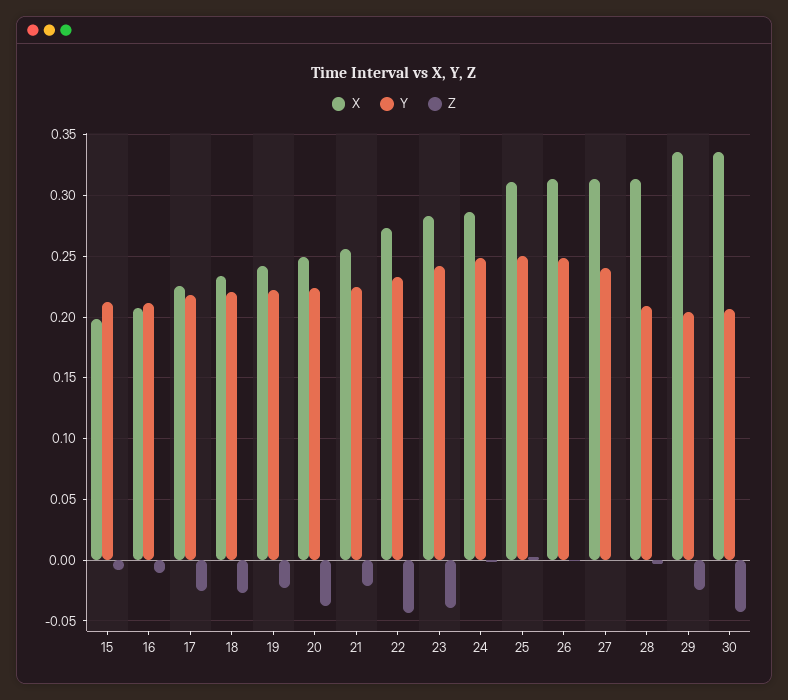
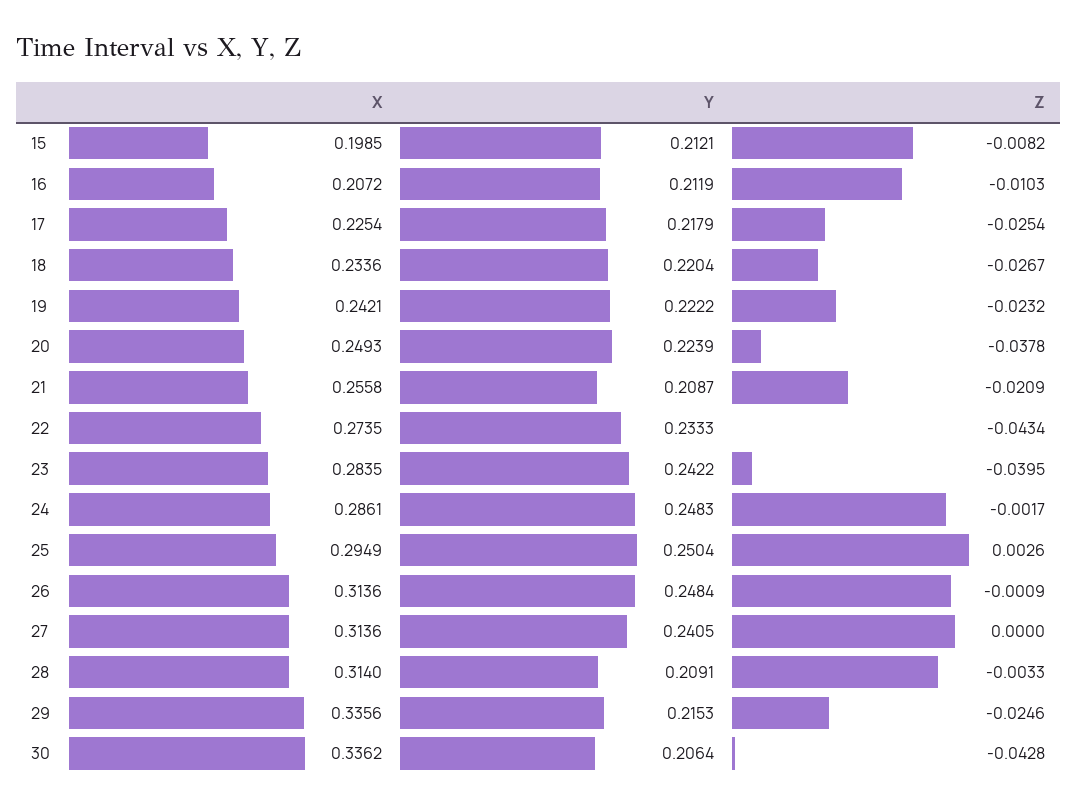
  {
    "X": {
      "15": 0.1985,
      "16": 0.2072,
      "17": 0.2254,
      "18": 0.2336,
      "19": 0.2421,
      "20": 0.2493,
      "21": 0.2558,
      "22": 0.2735,
      "23": 0.2835,
      "24": 0.2861,
-     "25": 0.31,
+     "25": 0.2949,
      "26": 0.3136,
      "27": 0.3136,
      "28": 0.314,
      "29": 0.3356,
      "30": 0.3362
    },
    "Y": {
      "15": 0.2121,
      "16": 0.2119,
      "17": 0.2179,
      "18": 0.2204,
      "19": 0.2222,
      "20": 0.2239,
-     "21": 0.225,
+     "21": 0.2087,
      "22": 0.2333,
      "23": 0.2422,
      "24": 0.2483,
      "25": 0.2504,
      "26": 0.2484,
      "27": 0.2405,
      "28": 0.2091,
-     "29": 0.205,
+     "29": 0.2153,
      "30": 0.2064
    },
    "Z": {
      "15": -0.0082,
      "16": -0.0103,
      "17": -0.0254,
      "18": -0.0267,
      "19": -0.0232,
      "20": -0.0378,
      "21": -0.0209,
      "22": -0.0434,
      "23": -0.0395,
      "24": -0.0017,
      "25": 0.0026,
      "26": -0.0009,
      "27": 0,
      "28": -0.0033,
      "29": -0.0246,
      "30": -0.0428
    }
  }

